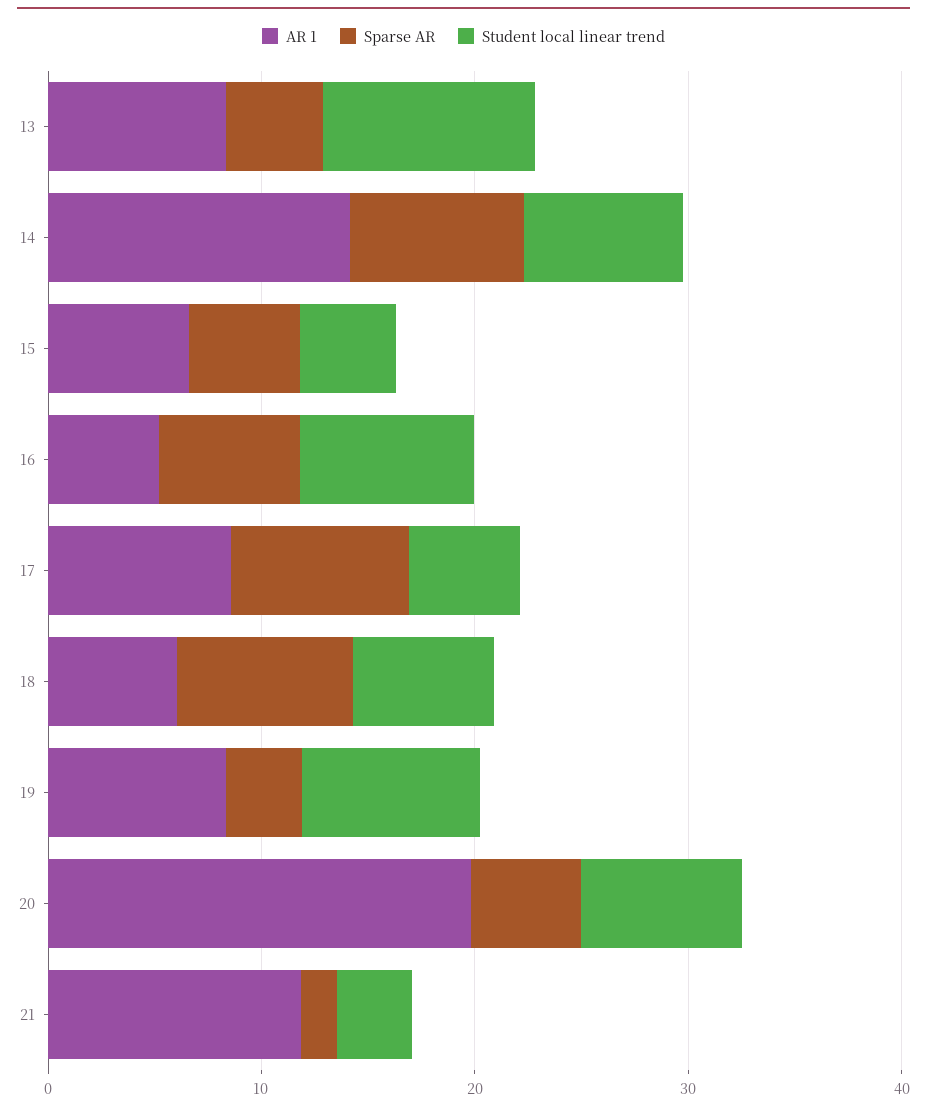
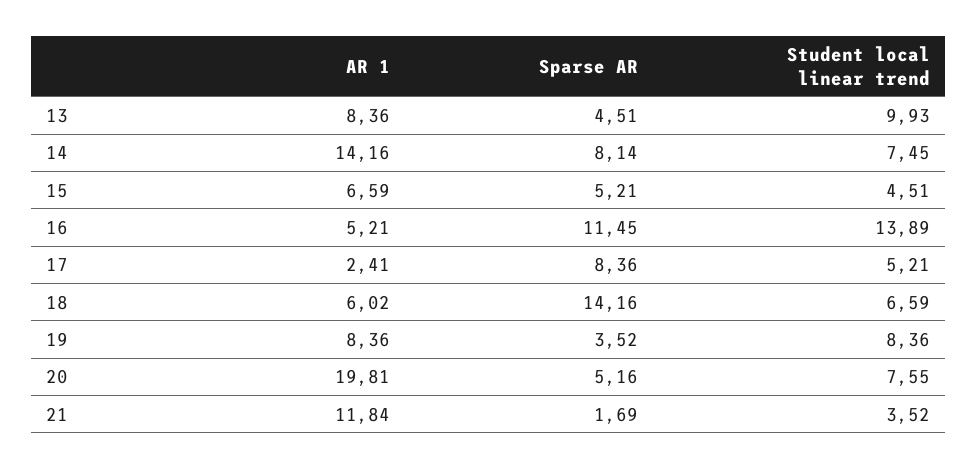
  {
    "AR 1": {
      "13": 8.36,
      "14": 14.16,
      "15": 6.59,
      "16": 5.21,
-     "17": 8,
+     "17": 2.41,
      "18": 6.02,
      "19": 8.36,
      "20": 19.81,
      "21": 11.84
    },
    "Sparse AR": {
      "13": 4.51,
      "14": 8.14,
      "15": 5.21,
-     "16": 6,
+     "16": 11.45,
      "17": 8.36,
-     "18": 8,
+     "18": 14.16,
      "19": 3.52,
      "20": 5.16,
      "21": 1.69
    },
    "Student local linear trend": {
      "13": 9.93,
      "14": 7.45,
      "15": 4.51,
-     "16": 8,
+     "16": 13.89,
      "17": 5.21,
      "18": 6.59,
      "19": 8.36,
      "20": 7.55,
      "21": 3.52
    }
  }

